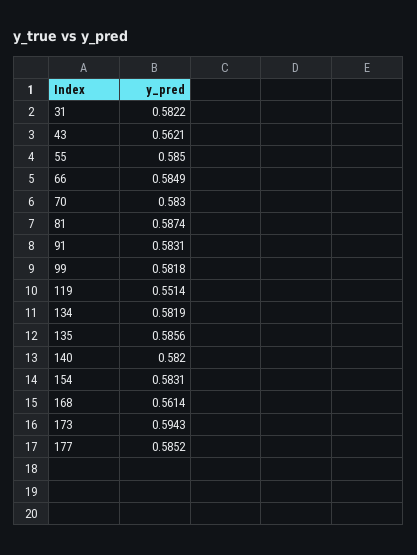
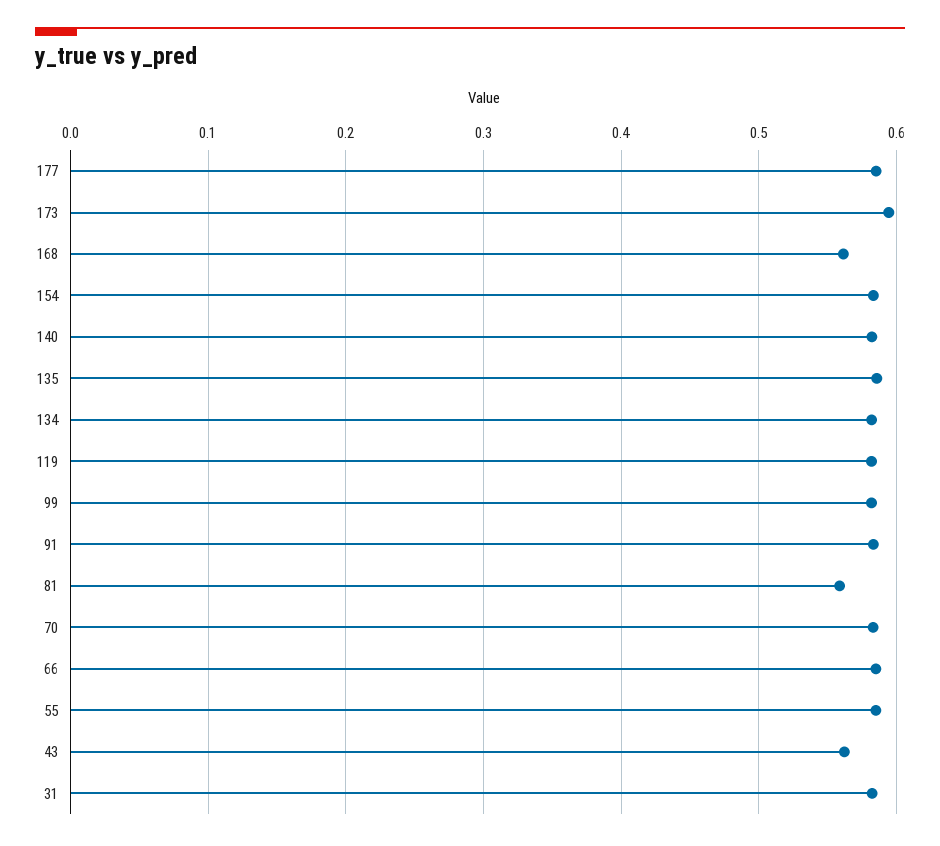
  {
    "31": 0.5822,
    "43": 0.5621,
    "55": 0.585,
    "66": 0.5849,
    "70": 0.583,
-   "81": 0.5874,
+   "81": 0.56,
    "91": 0.5831,
    "99": 0.5818,
-   "119": 0.5514,
+   "119": 0.58,
    "134": 0.5819,
    "135": 0.5856,
    "140": 0.582,
    "154": 0.5831,
    "168": 0.5614,
    "173": 0.5943,
    "177": 0.5852
  }

